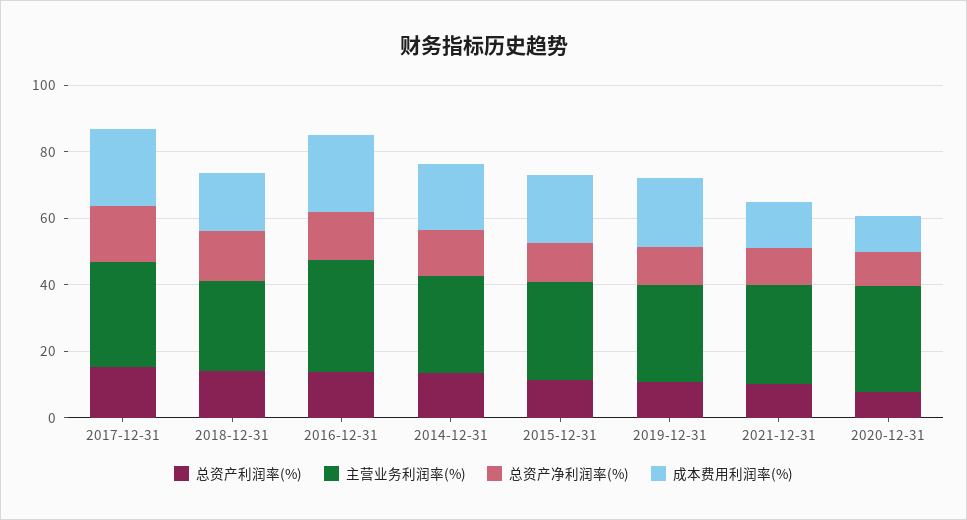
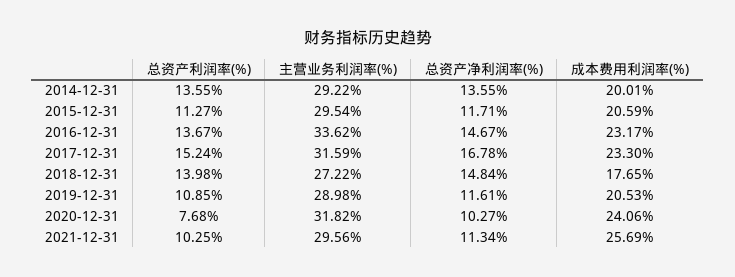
  {
    "总资产利润率(%)": {
      "2017-12-31": 15.24,
      "2018-12-31": 13.98,
      "2016-12-31": 13.67,
      "2014-12-31": 13.55,
      "2015-12-31": 11.27,
      "2019-12-31": 10.85,
      "2021-12-31": 10.25,
      "2020-12-31": 7.68
    },
    "主营业务利润率(%)": {
      "2017-12-31": 31.59,
      "2018-12-31": 27.22,
      "2016-12-31": 33.62,
      "2014-12-31": 29.22,
      "2015-12-31": 29.54,
      "2019-12-31": 28.98,
      "2021-12-31": 29.56,
      "2020-12-31": 31.82
    },
    "总资产净利润率(%)": {
      "2017-12-31": 16.78,
      "2018-12-31": 14.84,
      "2016-12-31": 14.67,
      "2014-12-31": 13.55,
      "2015-12-31": 11.71,
      "2019-12-31": 11.61,
      "2021-12-31": 11.34,
      "2020-12-31": 10.27
    },
    "成本费用利润率(%)": {
      "2017-12-31": 23.3,
      "2018-12-31": 17.65,
      "2016-12-31": 23.17,
      "2014-12-31": 20.01,
      "2015-12-31": 20.59,
      "2019-12-31": 20.53,
-     "2021-12-31": 15,
+     "2021-12-31": 25.69,
-     "2020-12-31": 10
+     "2020-12-31": 24.06
    }
  }

